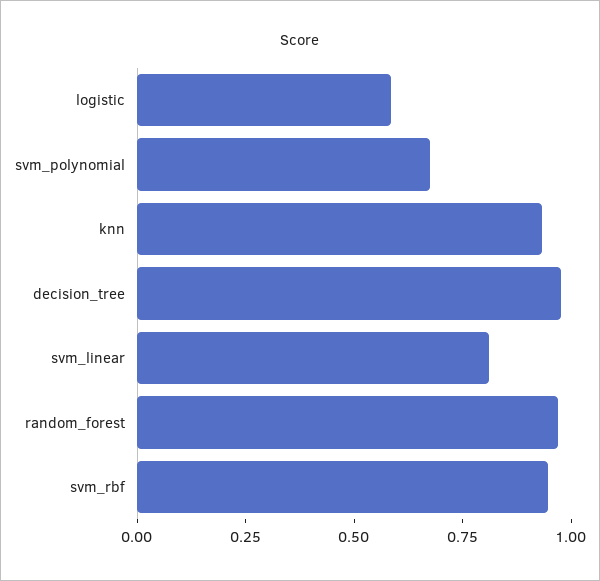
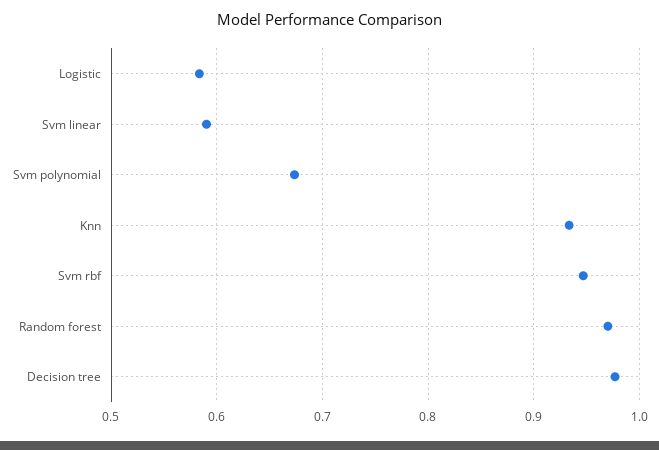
  {
    "logistic": 0.58,
    "svm_polynomial": 0.67,
    "knn": 0.93,
    "decision_tree": 0.98,
-   "svm_linear": 0.8,
+   "svm_linear": 0.59,
    "random_forest": 0.97,
    "svm_rbf": 0.95
  }

